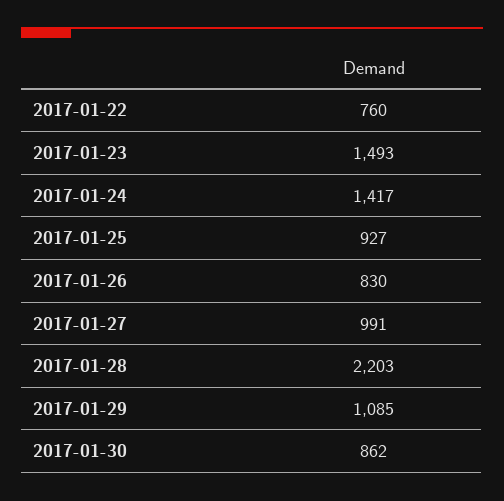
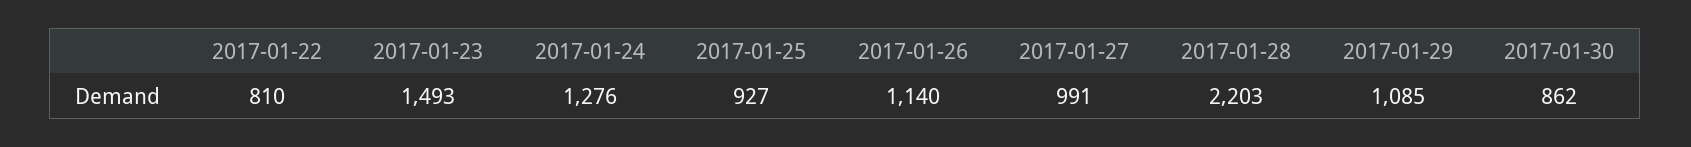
  {
-   "2017-01-22": 760,
+   "2017-01-22": 810,
    "2017-01-23": 1493,
-   "2017-01-24": 1417,
+   "2017-01-24": 1276,
    "2017-01-25": 927,
-   "2017-01-26": 830,
+   "2017-01-26": 1140,
    "2017-01-27": 991,
    "2017-01-28": 2203,
    "2017-01-29": 1085,
    "2017-01-30": 862
  }

